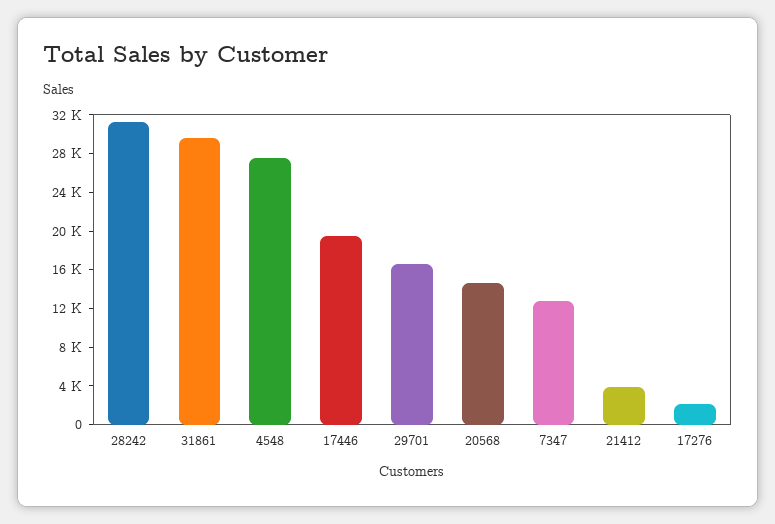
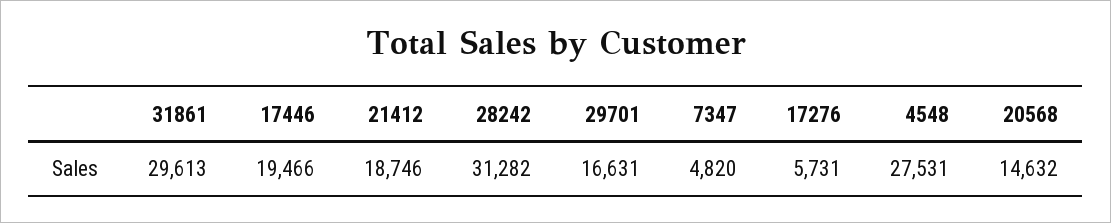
  {
    "28242": 31282,
    "31861": 29613,
    "4548": 27531,
    "17446": 19466,
    "29701": 16631,
    "20568": 14632,
-   "7347": 13000,
+   "7347": 4820,
-   "21412": 4000,
+   "21412": 18746,
-   "17276": 2000
+   "17276": 5731
  }

